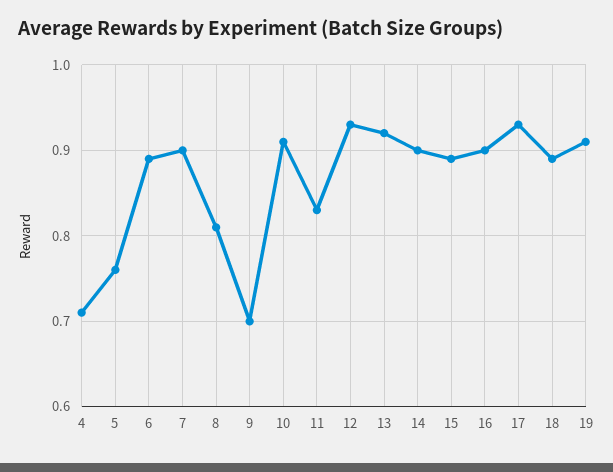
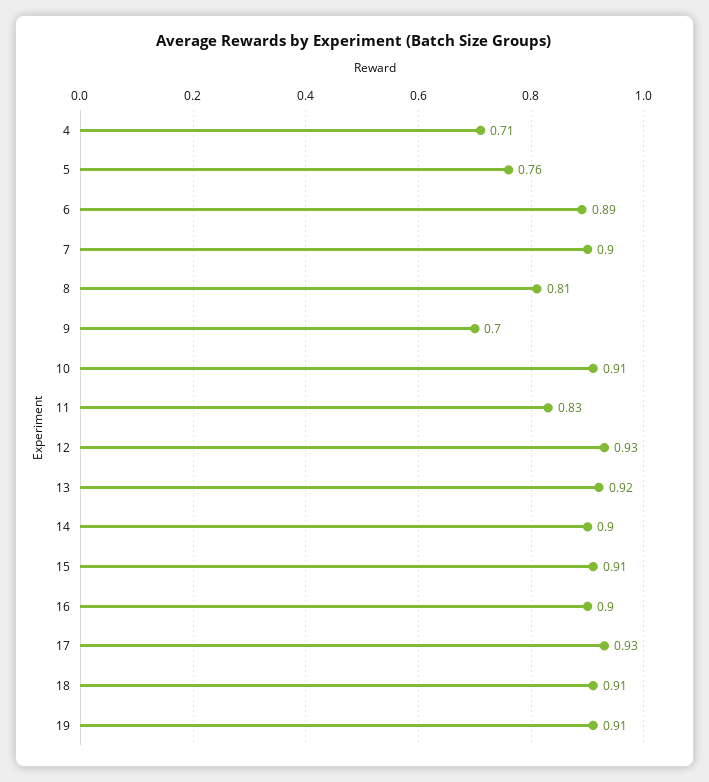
  {
    "4": 0.71,
    "5": 0.76,
    "6": 0.89,
    "7": 0.9,
    "8": 0.81,
    "9": 0.7,
    "10": 0.91,
    "11": 0.83,
    "12": 0.93,
    "13": 0.92,
    "14": 0.9,
-   "15": 0.89,
+   "15": 0.91,
    "16": 0.9,
    "17": 0.93,
-   "18": 0.89,
+   "18": 0.91,
    "19": 0.91
  }

